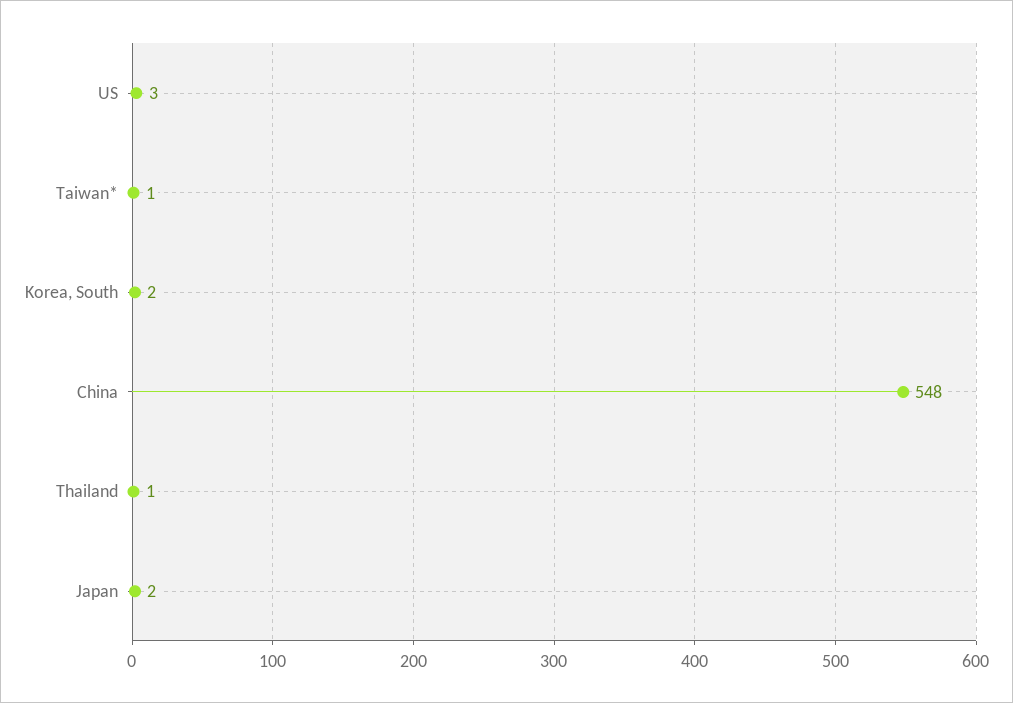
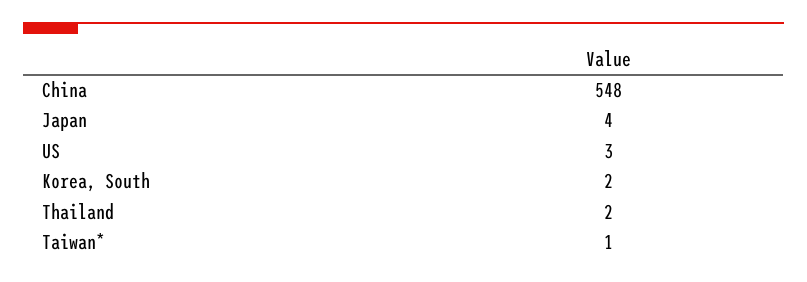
  {
    "US": 3,
    "Taiwan*": 1,
    "Korea, South": 2,
    "China": 548,
-   "Thailand": 1,
+   "Thailand": 2,
-   "Japan": 2
+   "Japan": 4
  }

